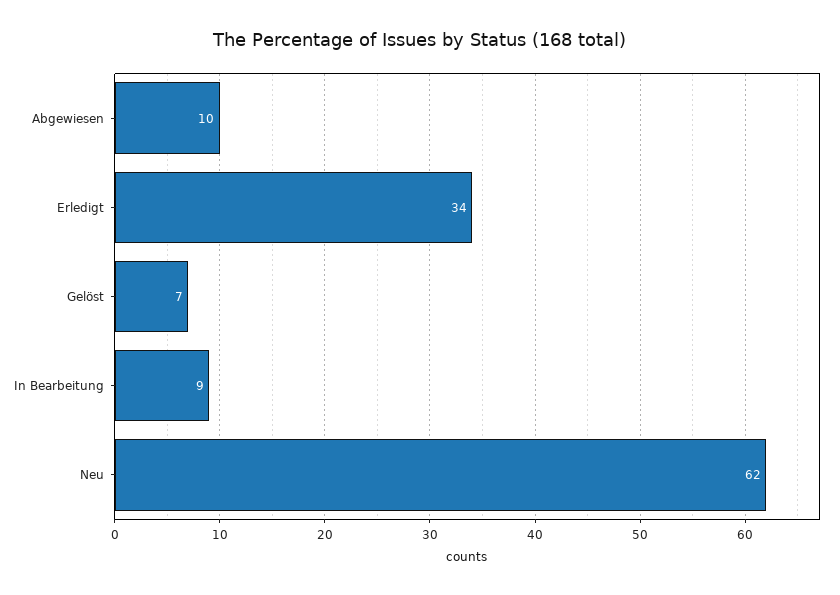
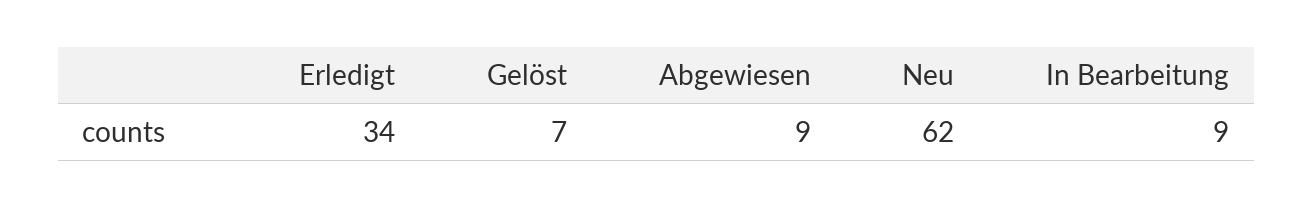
  {
-   "Abgewiesen": 10,
+   "Abgewiesen": 9,
    "Erledigt": 34,
    "Gelöst": 7,
    "In Bearbeitung": 9,
    "Neu": 62
  }

